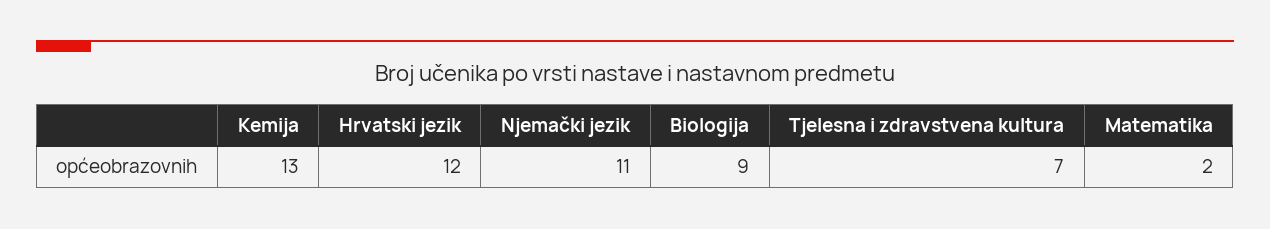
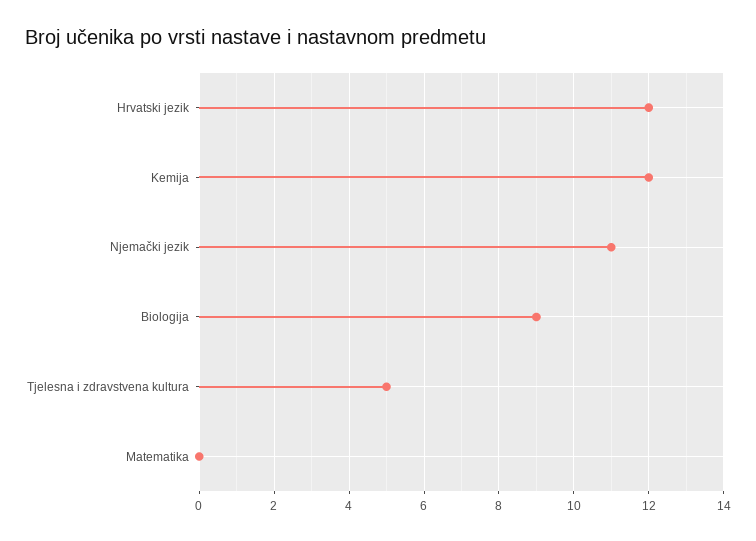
  {
-   "Kemija": 13,
+   "Kemija": 12,
    "Hrvatski jezik": 12,
    "Njemački jezik": 11,
    "Biologija": 9,
-   "Tjelesna i zdravstvena kultura": 7,
+   "Tjelesna i zdravstvena kultura": 5,
-   "Matematika": 2
+   "Matematika": 0
  }

